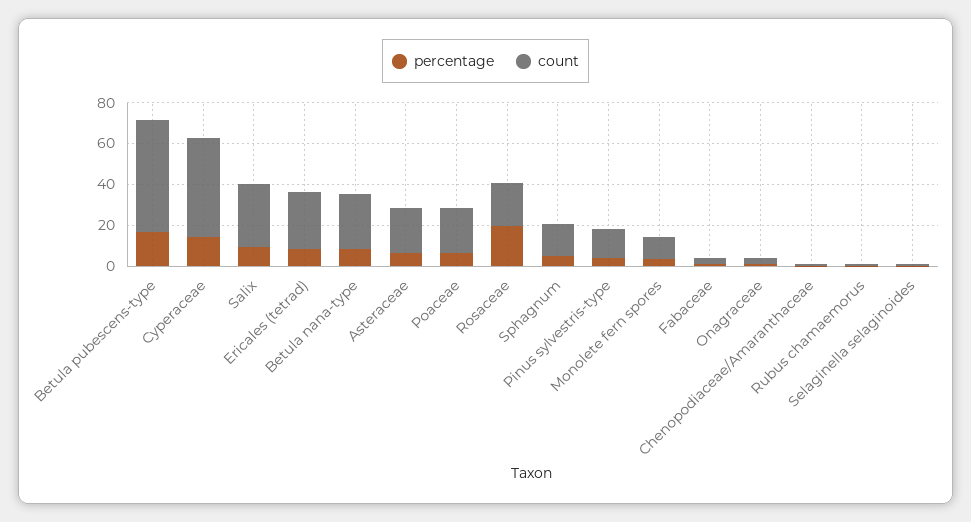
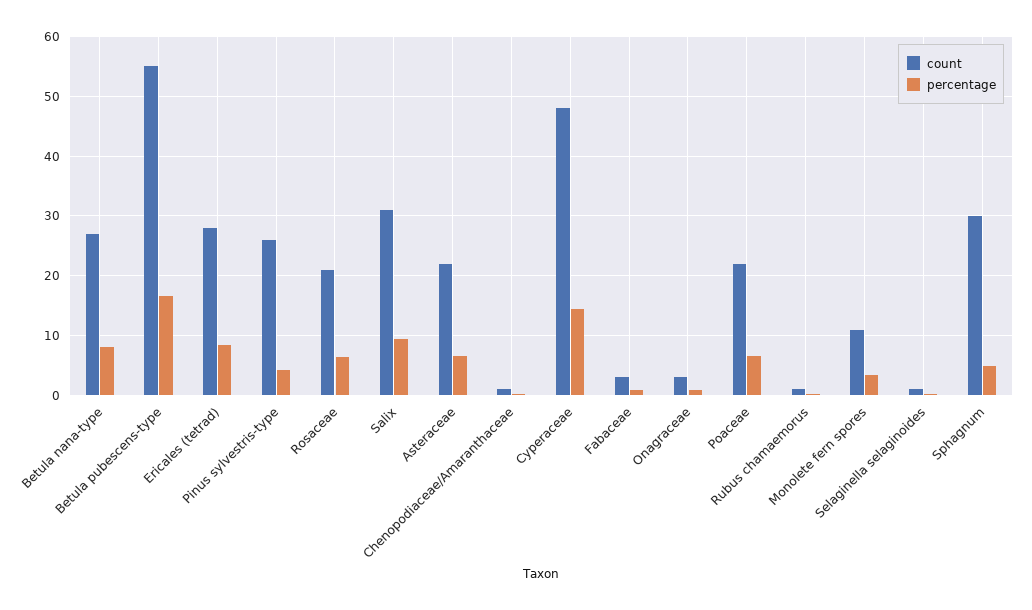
  {
    "percentage": {
      "Betula pubescens-type": 16,
      "Cyperaceae": 14,
      "Salix": 10,
      "Ericales (tetrad)": 8,
      "Betula nana-type": 8,
      "Asteraceae": 6,
      "Poaceae": 6,
-     "Rosaceae": 20,
+     "Rosaceae": 6,
      "Sphagnum": 4,
      "Pinus sylvestris-type": 4,
      "Monolete fern spores": 4,
      "Fabaceae": 0,
      "Onagraceae": 0,
      "Chenopodiaceae/Amaranthaceae": 0,
      "Rubus chamaemorus": 0,
      "Selaginella selaginoides": 0
    },
    "count": {
      "Betula pubescens-type": 56,
      "Cyperaceae": 48,
      "Salix": 32,
      "Ericales (tetrad)": 28,
      "Betula nana-type": 28,
      "Asteraceae": 22,
      "Poaceae": 22,
      "Rosaceae": 22,
-     "Sphagnum": 15,
+     "Sphagnum": 30,
-     "Pinus sylvestris-type": 15,
+     "Pinus sylvestris-type": 26,
      "Monolete fern spores": 12,
      "Fabaceae": 4,
      "Onagraceae": 4,
      "Chenopodiaceae/Amaranthaceae": 2,
      "Rubus chamaemorus": 2,
      "Selaginella selaginoides": 2
    }
  }

